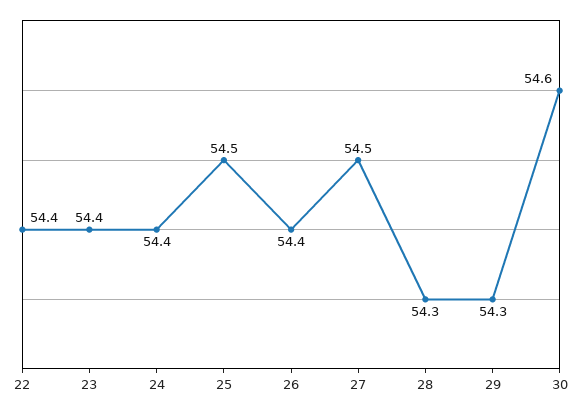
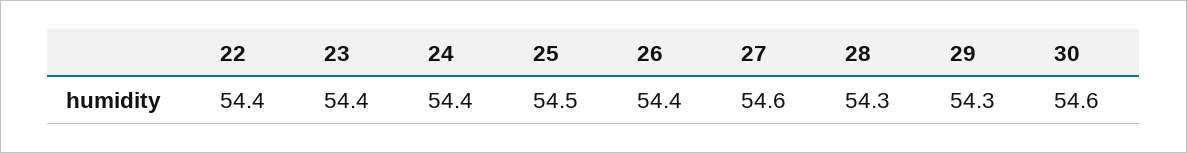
  {
    "22": 54.4,
    "23": 54.4,
    "24": 54.4,
    "25": 54.5,
    "26": 54.4,
-   "27": 54.5,
+   "27": 54.6,
    "28": 54.3,
    "29": 54.3,
    "30": 54.6
  }

